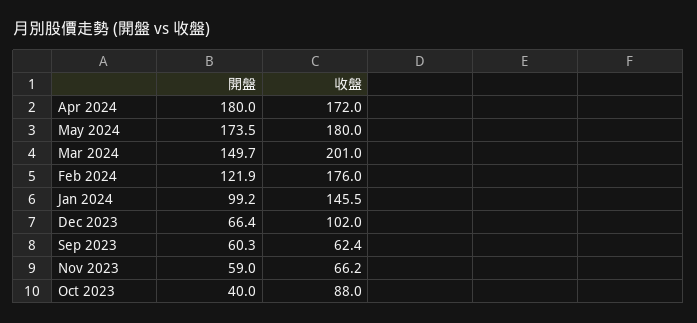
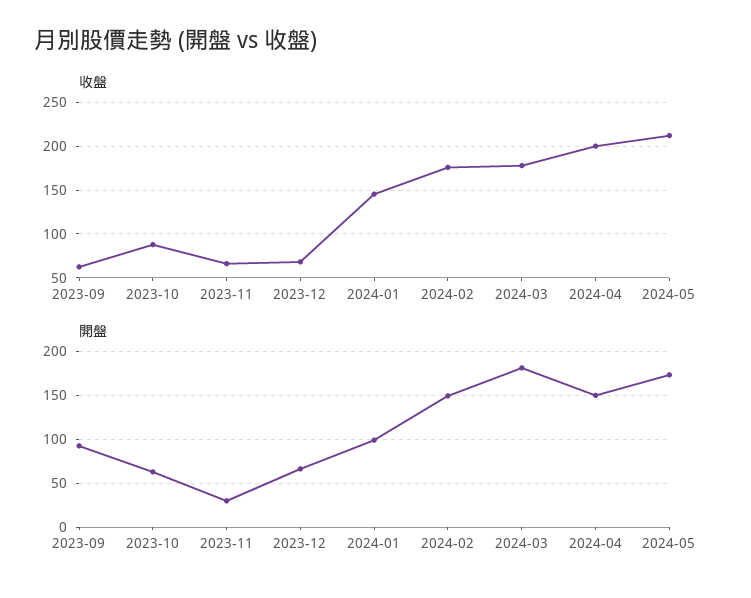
  {
    "開盤": {
-     "Apr 2024": 180,
+     "Apr 2024": 150,
      "May 2024": 173.5,
-     "Mar 2024": 149.7,
+     "Mar 2024": 180,
-     "Feb 2024": 121.9,
+     "Feb 2024": 150,
      "Jan 2024": 99.2,
      "Dec 2023": 66.4,
-     "Sep 2023": 60.3,
+     "Sep 2023": 90,
-     "Nov 2023": 59,
+     "Nov 2023": 30,
-     "Oct 2023": 40
+     "Oct 2023": 60
    },
    "收盤": {
-     "Apr 2024": 172,
+     "Apr 2024": 200,
-     "May 2024": 180,
+     "May 2024": 210,
-     "Mar 2024": 201,
+     "Mar 2024": 180,
      "Feb 2024": 176,
      "Jan 2024": 145.5,
-     "Dec 2023": 102,
+     "Dec 2023": 70,
      "Sep 2023": 62.4,
      "Nov 2023": 66.2,
      "Oct 2023": 88
    }
  }

